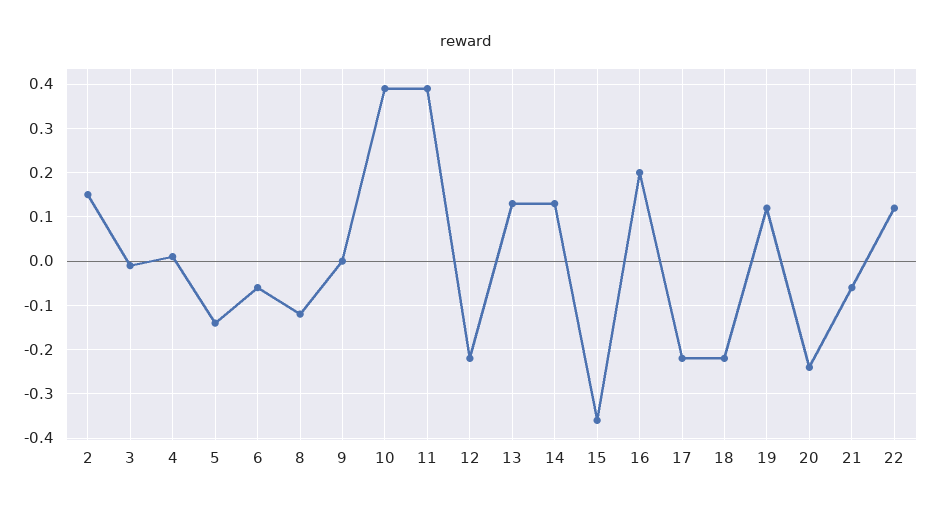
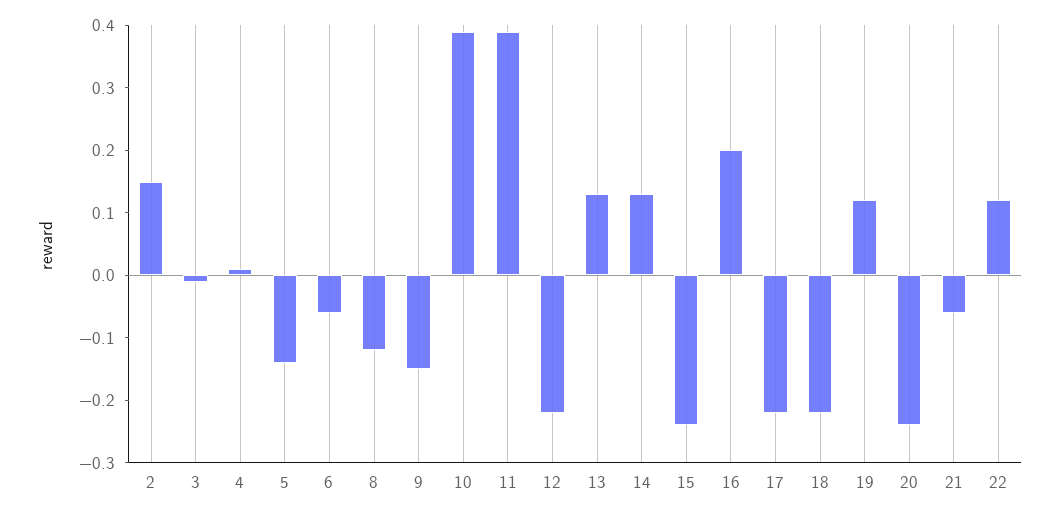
  {
    "2": 0.15,
    "3": 0,
    "4": 0,
    "5": -0.15,
    "6": -0.05,
    "8": -0.1,
-   "9": 0,
+   "9": -0.15,
    "10": 0.4,
    "11": 0.4,
    "12": -0.2,
    "13": 0.15,
    "14": 0.15,
-   "15": -0.35,
+   "15": -0.25,
    "16": 0.2,
    "17": -0.2,
    "18": -0.2,
    "19": 0.1,
    "20": -0.25,
    "21": -0.05,
    "22": 0.1
  }

